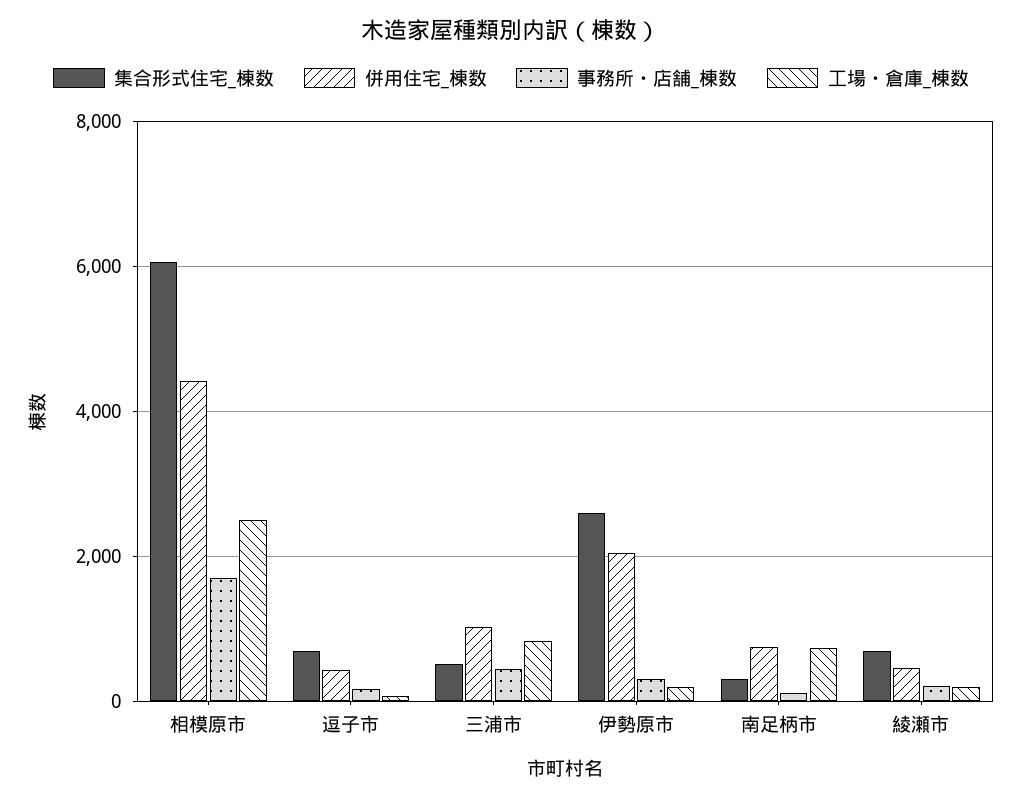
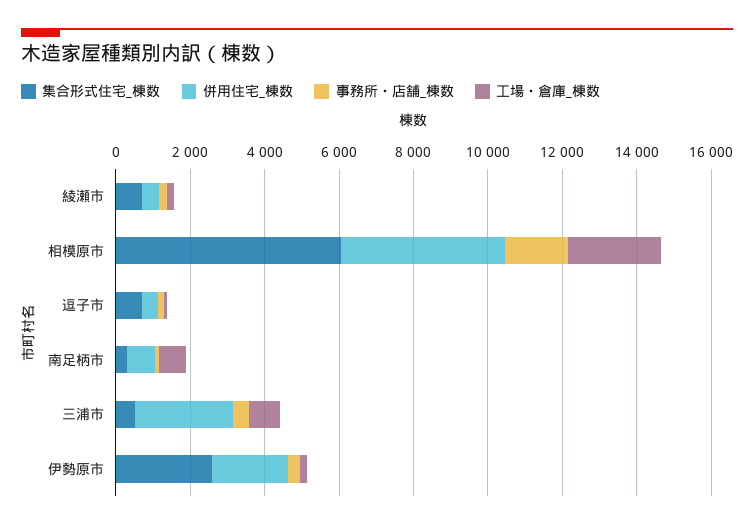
  {
    "集合形式住宅_棟数": {
      "相模原市": 6000,
      "逗子市": 600,
      "三浦市": 600,
      "伊勢原市": 2600,
      "南足柄市": 400,
      "綾瀬市": 600
    },
    "併用住宅_棟数": {
      "相模原市": 4400,
      "逗子市": 400,
-     "三浦市": 1000,
+     "三浦市": 2500,
      "伊勢原市": 2000,
      "南足柄市": 800,
      "綾瀬市": 400
    },
    "事務所・店舗_棟数": {
      "相模原市": 1600,
      "逗子市": 200,
      "三浦市": 400,
      "伊勢原市": 400,
      "南足柄市": 200,
      "綾瀬市": 200
    },
    "工場・倉庫_棟数": {
      "相模原市": 2400,
      "逗子市": 0,
      "三浦市": 800,
      "伊勢原市": 200,
      "南足柄市": 800,
      "綾瀬市": 200
    }
  }

